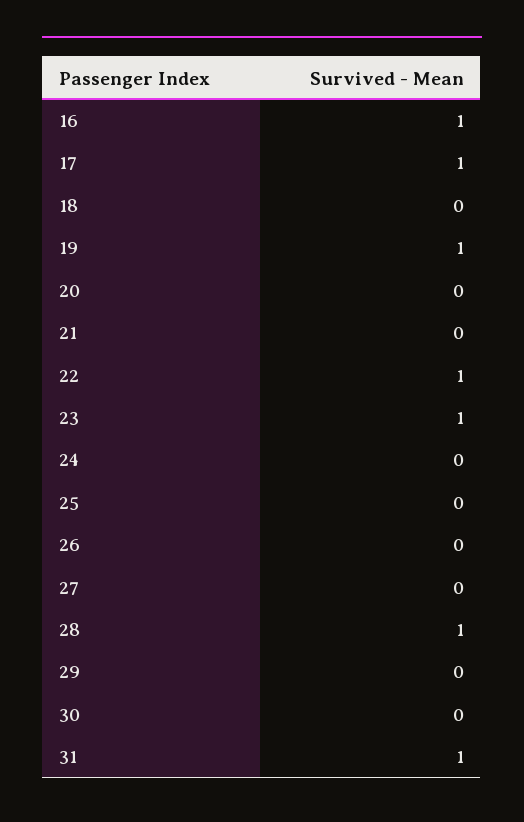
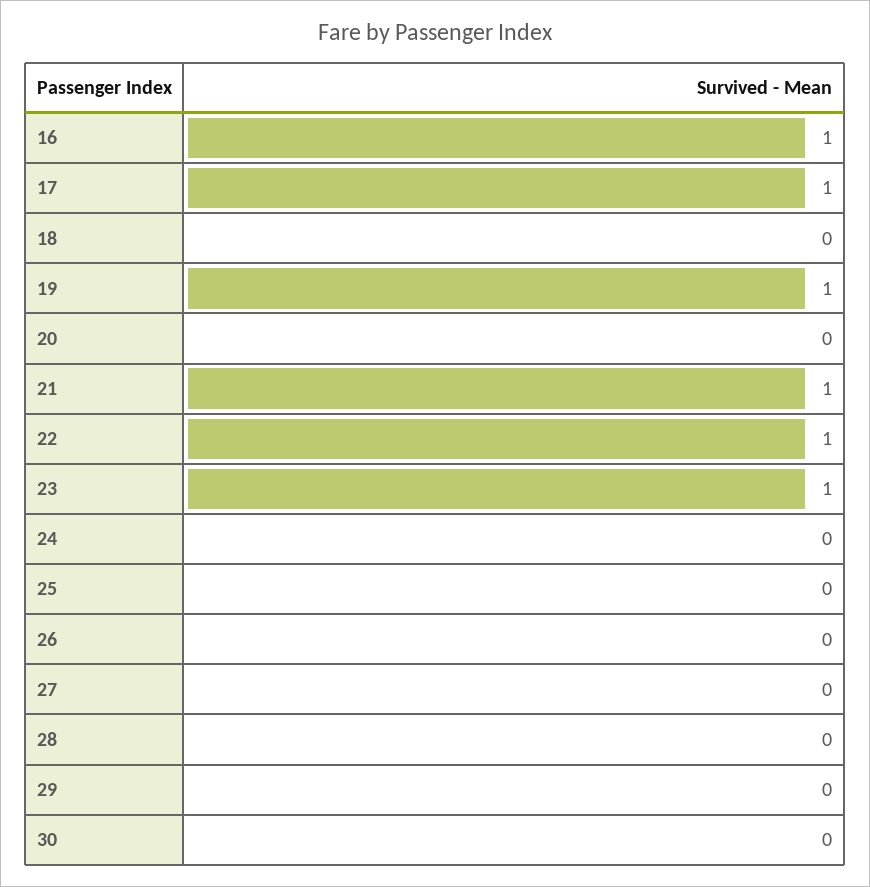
  {
    "16": 1,
    "17": 1,
    "18": 0,
    "19": 1,
    "20": 0,
-   "21": 0,
+   "21": 1,
    "22": 1,
    "23": 1,
    "24": 0,
    "25": 0,
    "26": 0,
    "27": 0,
-   "28": 1,
+   "28": 0,
    "29": 0,
-   "30": 0,
+   "30": 0
-   "31": 1
  }

